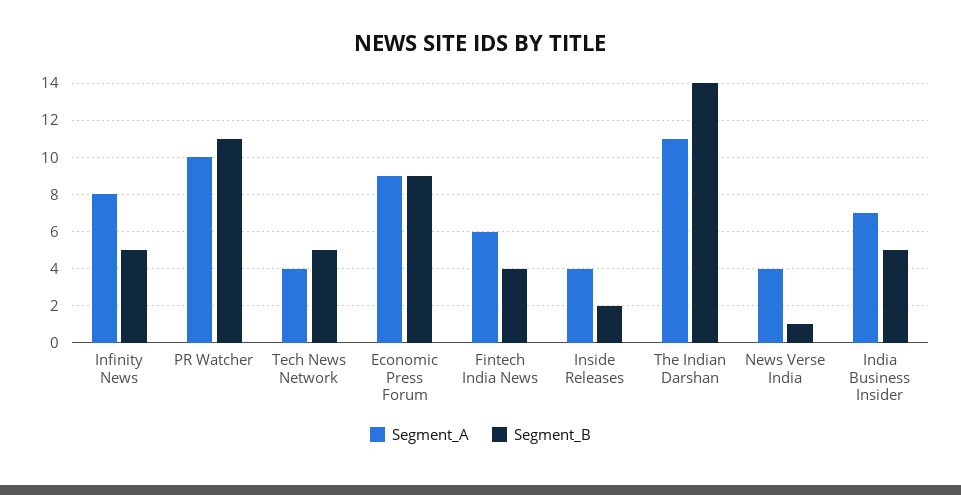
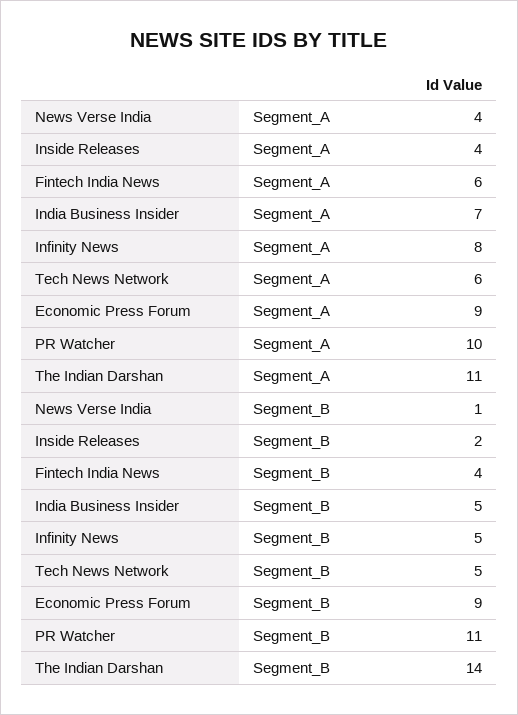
  {
    "Segment_A": {
      "Infinity News": 8,
      "PR Watcher": 10,
-     "Tech News Network": 4,
+     "Tech News Network": 6,
      "Economic Press Forum": 9,
      "Fintech India News": 6,
      "Inside Releases": 4,
      "The Indian Darshan": 11,
      "News Verse India": 4,
      "India Business Insider": 7
    },
    "Segment_B": {
      "Infinity News": 5,
      "PR Watcher": 11,
      "Tech News Network": 5,
      "Economic Press Forum": 9,
      "Fintech India News": 4,
      "Inside Releases": 2,
      "The Indian Darshan": 14,
      "News Verse India": 1,
      "India Business Insider": 5
    }
  }

